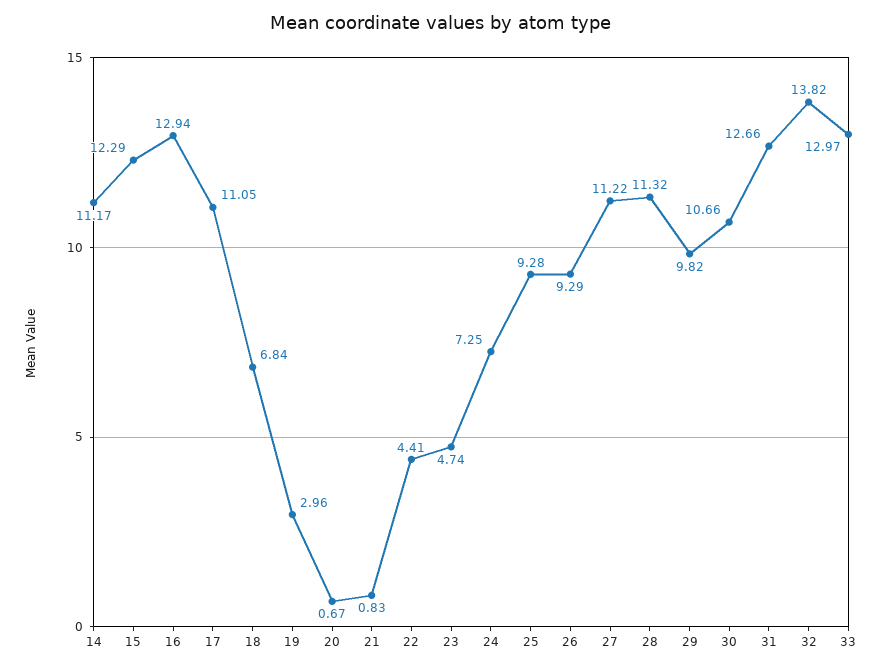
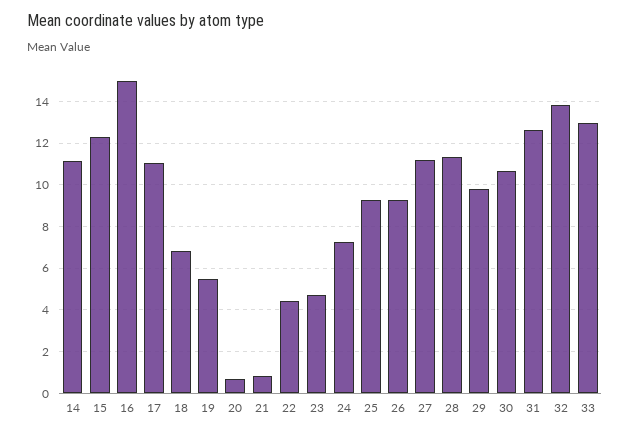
  {
    "14": 11.17,
    "15": 12.29,
-   "16": 12.94,
+   "16": 15,
    "17": 11.05,
    "18": 6.84,
-   "19": 2.96,
+   "19": 5.5,
    "20": 0.67,
    "21": 0.83,
    "22": 4.41,
    "23": 4.74,
    "24": 7.25,
    "25": 9.28,
    "26": 9.29,
    "27": 11.22,
    "28": 11.32,
    "29": 9.82,
    "30": 10.66,
    "31": 12.66,
    "32": 13.82,
    "33": 12.97
  }

